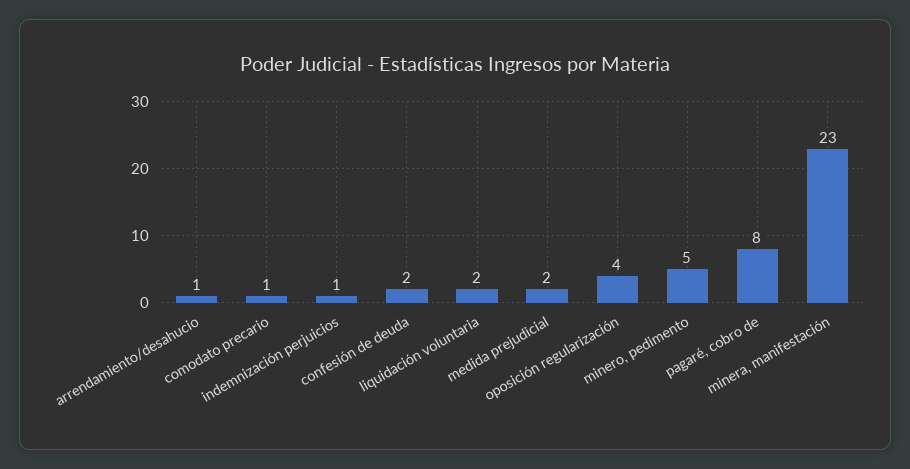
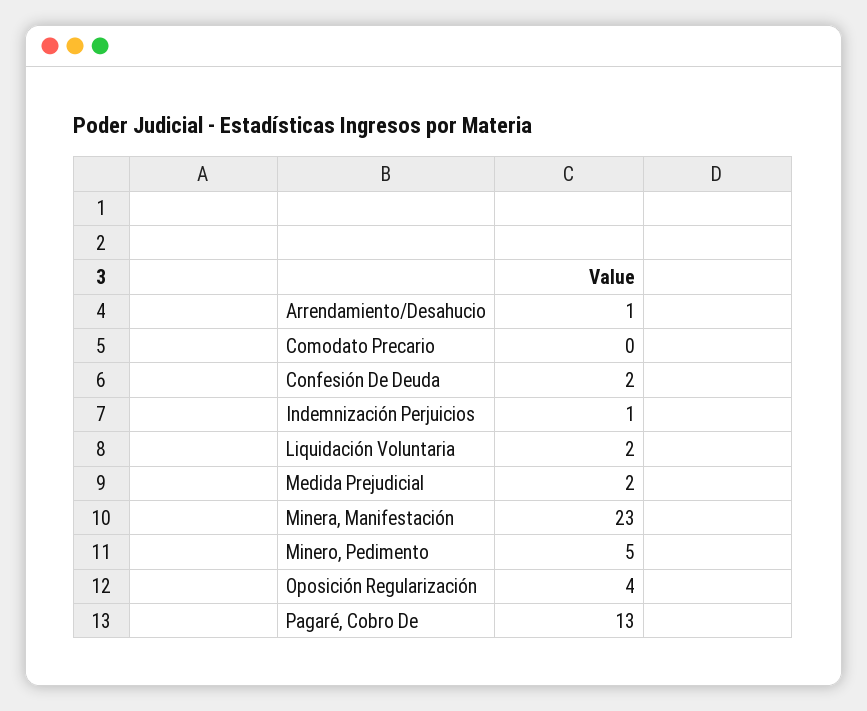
  {
    "arrendamiento/desahucio": 1,
-   "comodato precario": 1,
+   "comodato precario": 0,
    "indemnización perjuicios": 1,
    "confesión de deuda": 2,
    "liquidación voluntaria": 2,
    "medida prejudicial": 2,
    "oposición regularización": 4,
    "minero, pedimento": 5,
-   "pagaré, cobro de": 8,
+   "pagaré, cobro de": 13,
    "minera, manifestación": 23
  }

